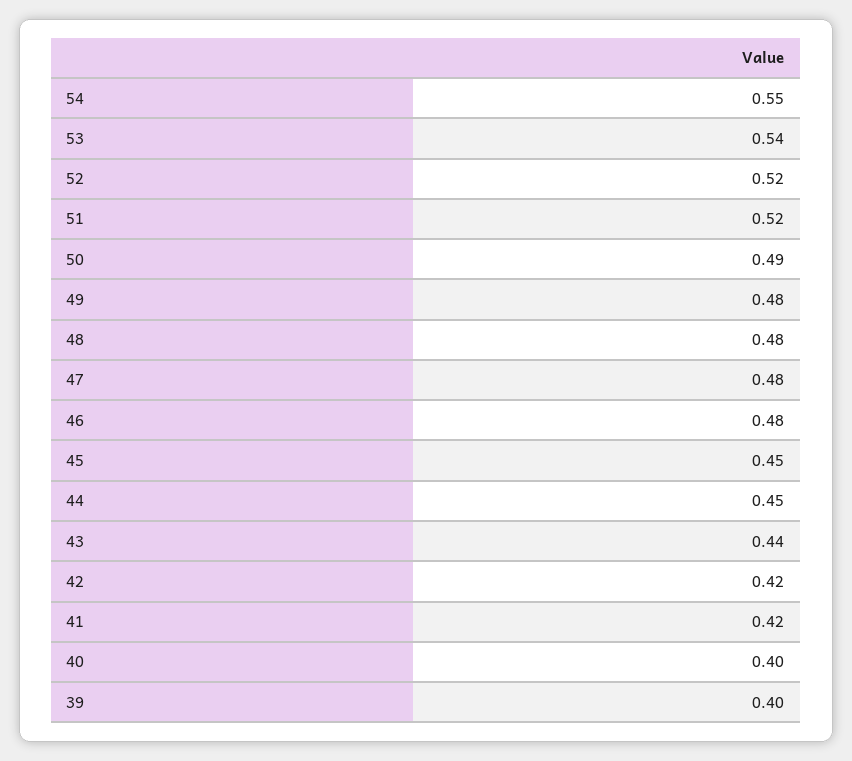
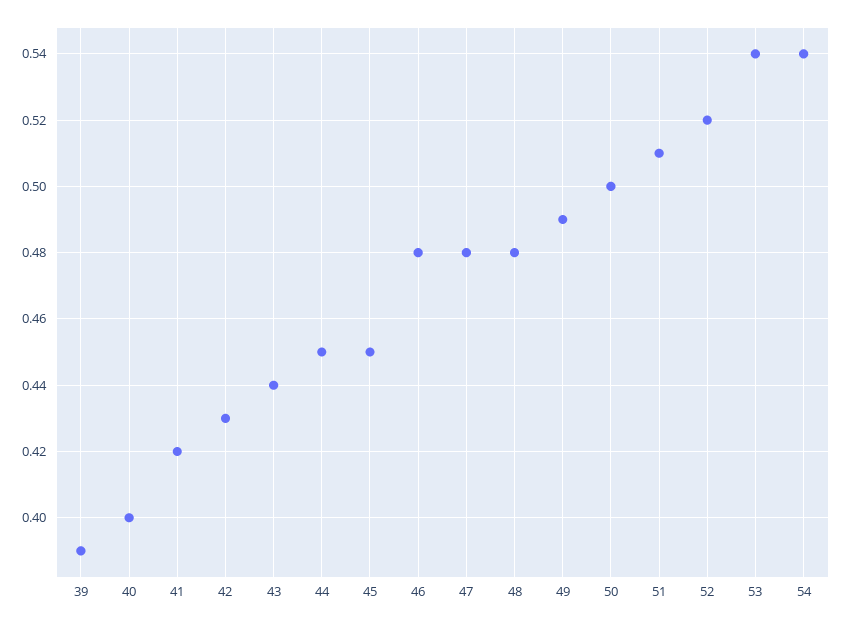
  {
-   "54": 0.55,
+   "54": 0.54,
    "53": 0.54,
    "52": 0.52,
-   "51": 0.52,
+   "51": 0.51,
-   "50": 0.49,
+   "50": 0.5,
-   "49": 0.48,
+   "49": 0.49,
    "48": 0.48,
    "47": 0.48,
    "46": 0.48,
    "45": 0.45,
    "44": 0.45,
    "43": 0.44,
-   "42": 0.42,
+   "42": 0.43,
    "41": 0.42,
    "40": 0.4,
-   "39": 0.4
+   "39": 0.39
  }

